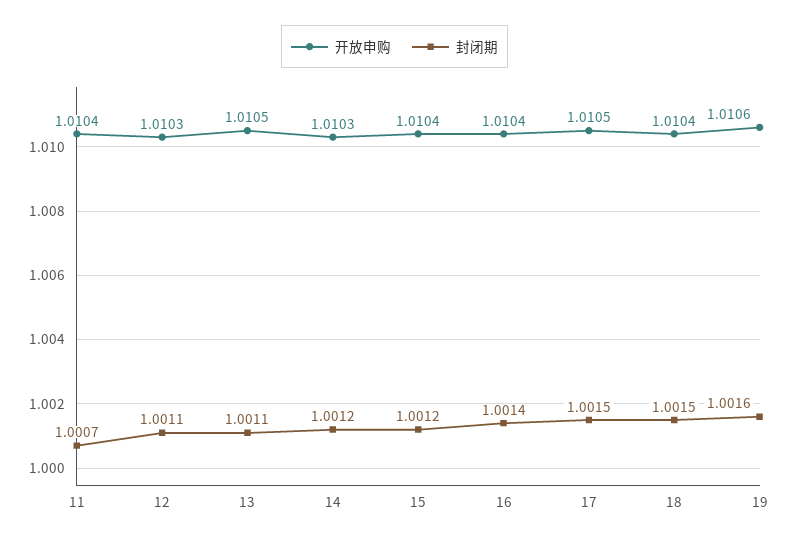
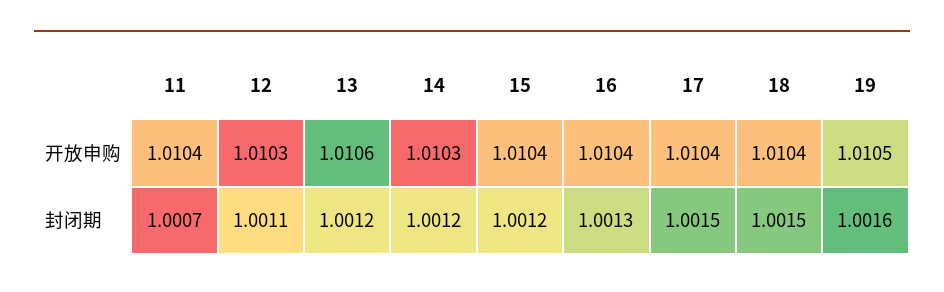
  {
    "开放申购": {
      "11": 1.0104,
      "12": 1.0103,
-     "13": 1.0105,
+     "13": 1.0106,
      "14": 1.0103,
      "15": 1.0104,
      "16": 1.0104,
-     "17": 1.0105,
+     "17": 1.0104,
      "18": 1.0104,
-     "19": 1.0106
+     "19": 1.0105
    },
    "封闭期": {
      "11": 1.0007,
      "12": 1.0011,
-     "13": 1.0011,
+     "13": 1.0012,
      "14": 1.0012,
      "15": 1.0012,
-     "16": 1.0014,
+     "16": 1.0013,
      "17": 1.0015,
      "18": 1.0015,
      "19": 1.0016
    }
  }

